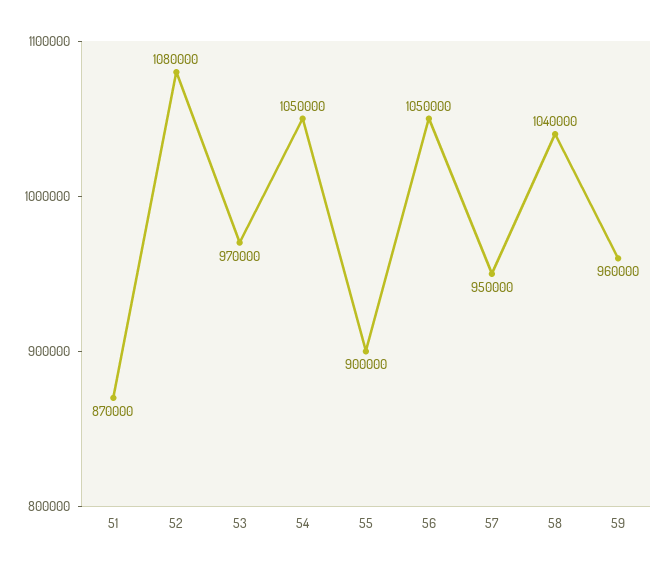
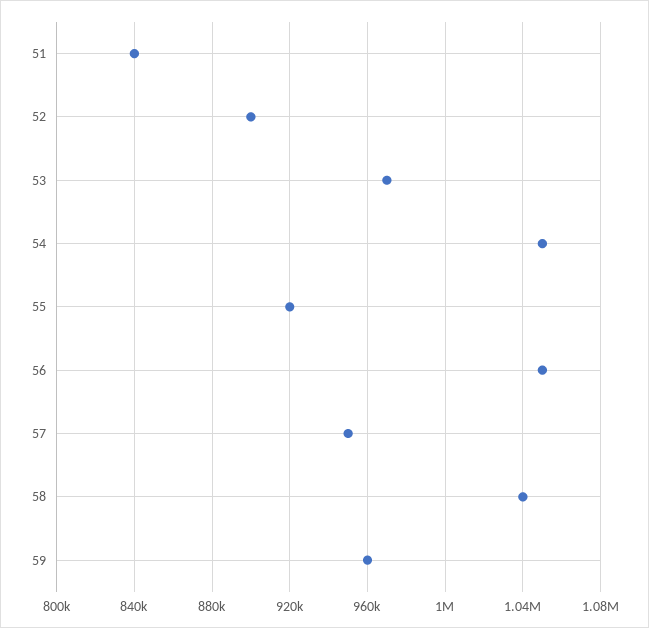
  {
-   "51": 870000,
+   "51": 840000,
-   "52": 1080000,
+   "52": 900000,
    "53": 970000,
    "54": 1050000,
-   "55": 900000,
+   "55": 920000,
    "56": 1050000,
    "57": 950000,
    "58": 1040000,
    "59": 960000
  }

